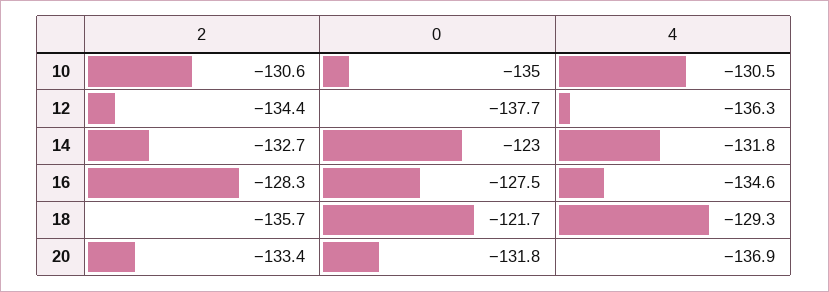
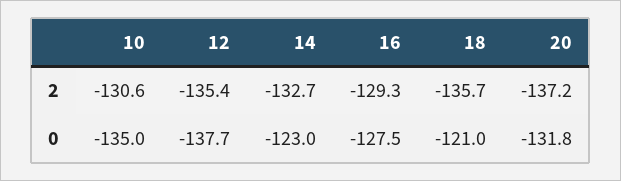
  {
    "2": {
      "10": -130.6,
-     "12": -134.4,
+     "12": -135.4,
      "14": -132.7,
-     "16": -128.3,
+     "16": -129.3,
      "18": -135.7,
-     "20": -133.4
+     "20": -137.2
    },
    "0": {
      "10": -135,
      "12": -137.7,
      "14": -123,
      "16": -127.5,
-     "18": -121.7,
+     "18": -121,
      "20": -131.8
-   },
+   }
-   "4": {
-     "10": -130.5,
-     "12": -136.3,
-     "14": -131.8,
-     "16": -134.6,
-     "18": -129.3,
-     "20": -136.9
-   }
  }

